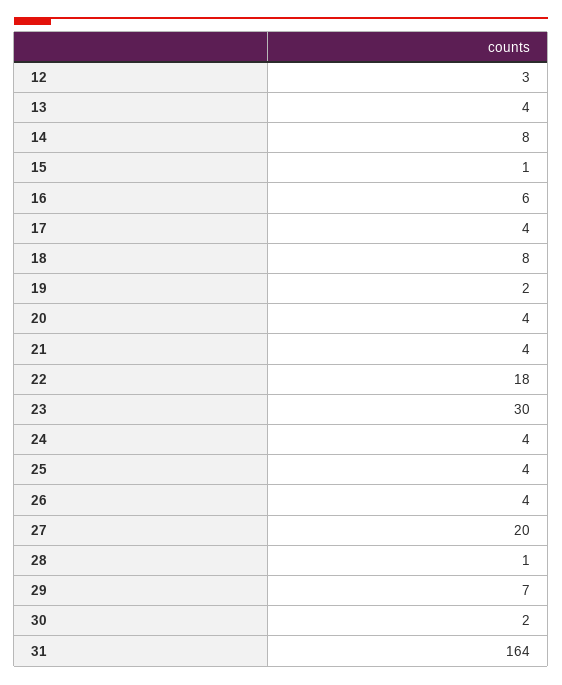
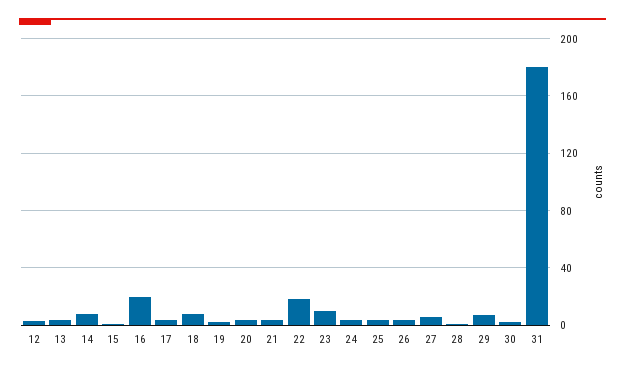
  {
    "12": 3,
    "13": 4,
    "14": 8,
    "15": 1,
-   "16": 6,
+   "16": 20,
    "17": 4,
    "18": 8,
    "19": 2,
    "20": 4,
    "21": 4,
    "22": 18,
-   "23": 30,
+   "23": 10,
    "24": 4,
    "25": 4,
    "26": 4,
-   "27": 20,
+   "27": 5,
    "28": 1,
    "29": 7,
    "30": 2,
-   "31": 164
+   "31": 180
  }

